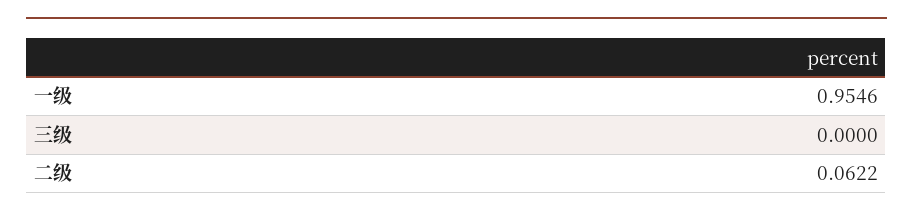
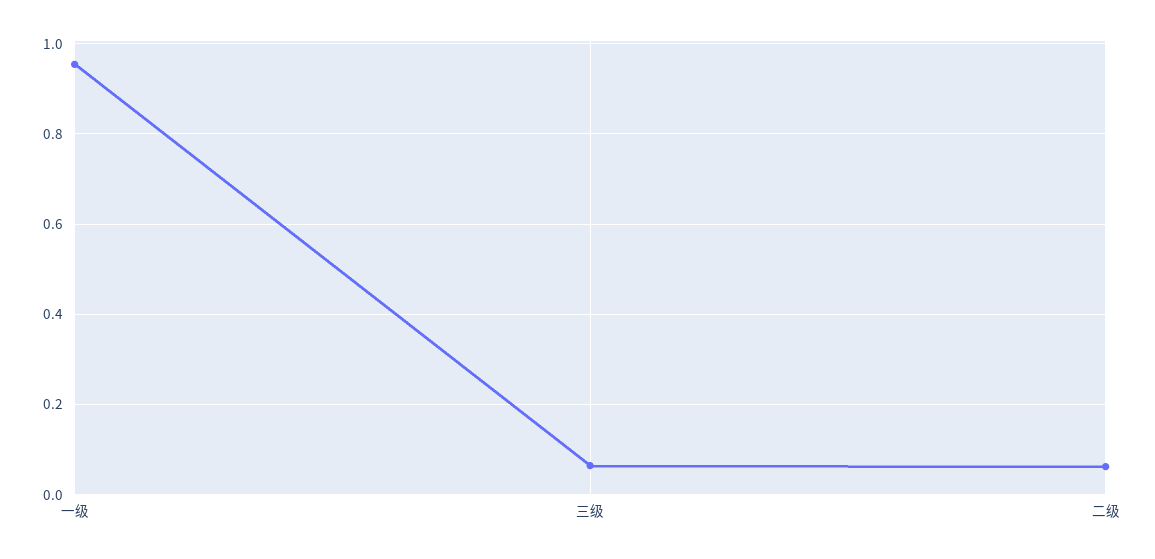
  {
    "一级": 0.9546,
-   "三级": 0,
+   "三级": 0.06,
    "二级": 0.0622
  }

